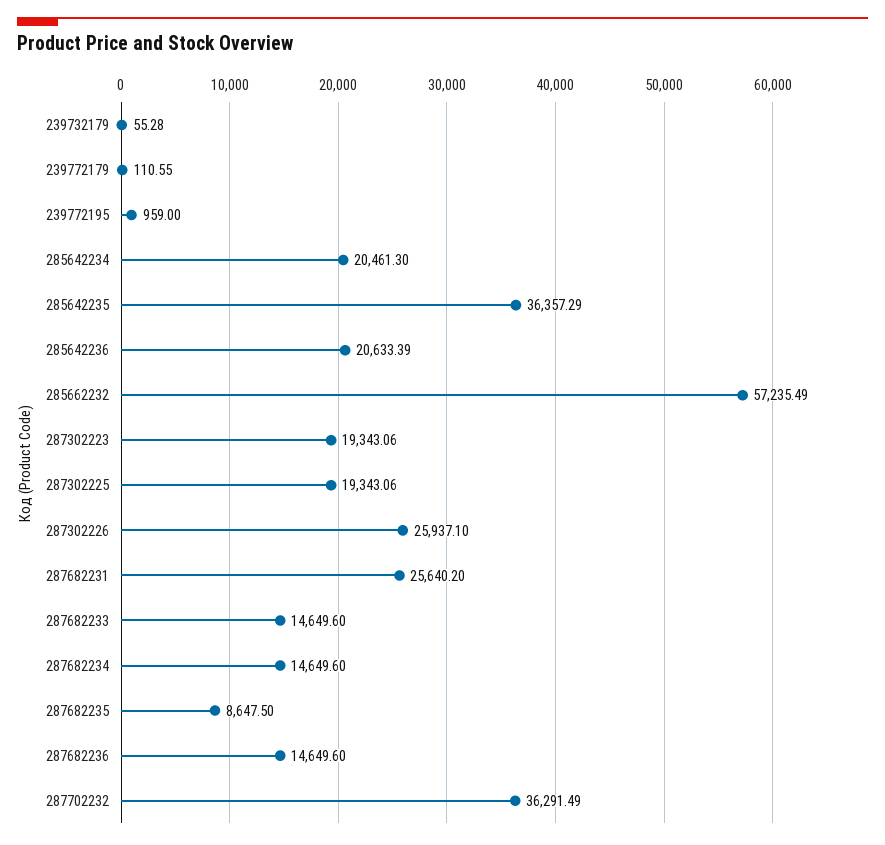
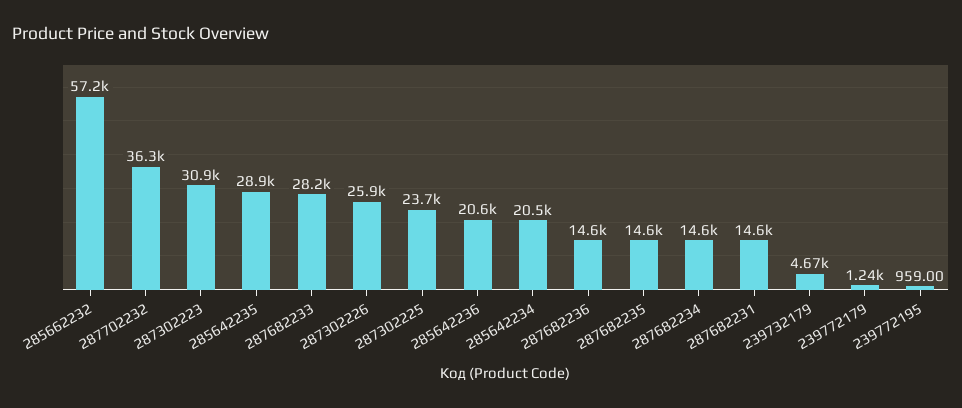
  {
-   "239732179": 55.28,
+   "239732179": 4670,
-   "239772179": 110.55,
+   "239772179": 1240,
    "239772195": 959,
    "285642234": 20461.3,
-   "285642235": 36357.29,
+   "285642235": 28900,
    "285642236": 20633.39,
    "285662232": 57235.49,
-   "287302223": 19343.06,
+   "287302223": 30900,
-   "287302225": 19343.06,
+   "287302225": 23700,
    "287302226": 25937.1,
-   "287682231": 25640.2,
+   "287682231": 14600,
-   "287682233": 14649.6,
+   "287682233": 28200,
    "287682234": 14649.6,
-   "287682235": 8647.5,
+   "287682235": 14600,
    "287682236": 14649.6,
    "287702232": 36291.49
  }

